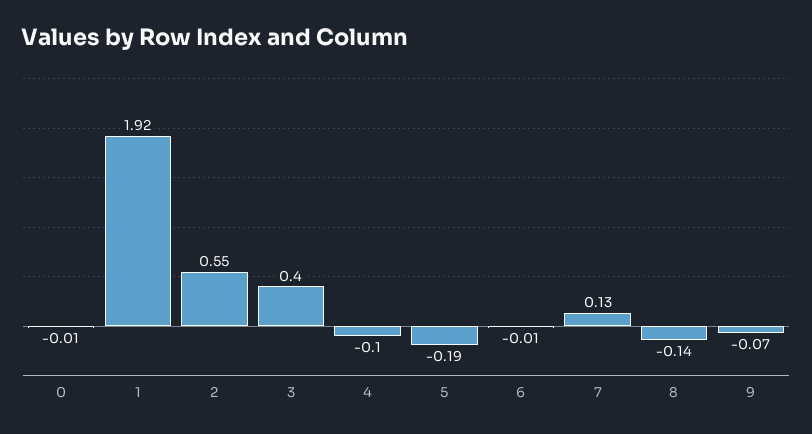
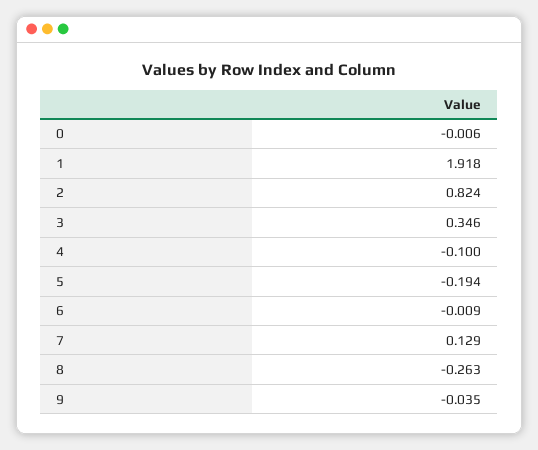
  {
    "0": -0.006,
    "1": 1.918,
-   "2": 0.55,
+   "2": 0.824,
-   "3": 0.4,
+   "3": 0.346,
    "4": -0.1,
    "5": -0.194,
    "6": -0.009,
    "7": 0.129,
-   "8": -0.14,
+   "8": -0.263,
-   "9": -0.07
+   "9": -0.035
  }

